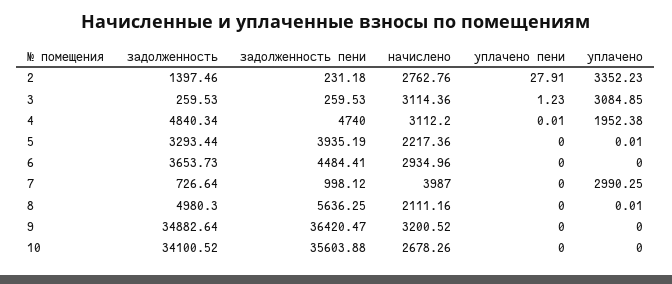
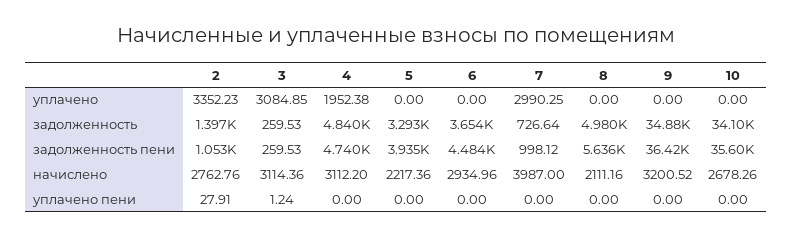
  {
    "задолженность": {
      "2": 1397.46,
      "3": 259.53,
      "4": 4840.34,
      "5": 3293.44,
      "6": 3653.73,
      "7": 726.64,
      "8": 4980.3,
      "9": 34882.64,
      "10": 34100.52
    },
    "задолженность пени": {
-     "2": 231.18,
+     "2": 1053,
      "3": 259.53,
      "4": 4740,
      "5": 3935.19,
      "6": 4484.41,
      "7": 998.12,
      "8": 5636.25,
      "9": 36420.47,
      "10": 35603.88
    },
    "начислено": {
      "2": 2762.76,
      "3": 3114.36,
      "4": 3112.2,
      "5": 2217.36,
      "6": 2934.96,
      "7": 3987,
      "8": 2111.16,
      "9": 3200.52,
      "10": 2678.26
    },
    "уплачено пени": {
      "2": 27.91,
-     "3": 1.23,
+     "3": 1.24,
-     "4": 0.01,
+     "4": 0,
      "5": 0,
      "6": 0,
      "7": 0,
      "8": 0,
      "9": 0,
      "10": 0
    },
    "уплачено": {
      "2": 3352.23,
      "3": 3084.85,
      "4": 1952.38,
-     "5": 0.01,
+     "5": 0,
      "6": 0,
      "7": 2990.25,
-     "8": 0.01,
+     "8": 0,
      "9": 0,
      "10": 0
    }
  }

